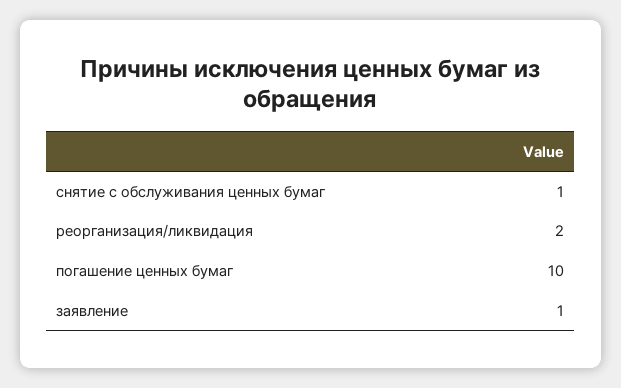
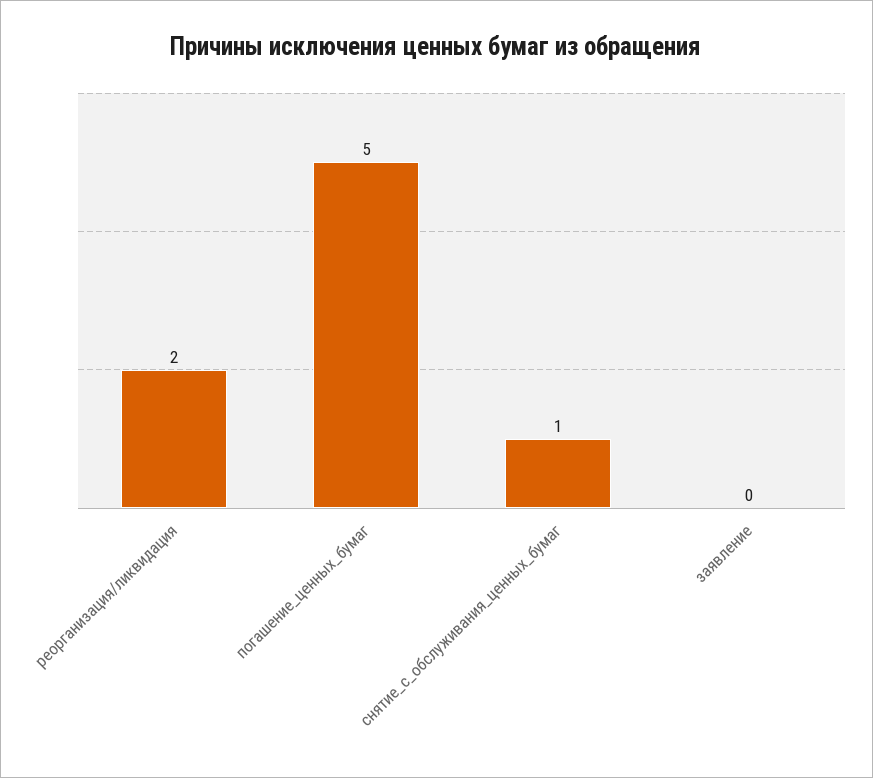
  {
    "снятие с обслуживания ценных бумаг": 1,
    "реорганизация/ликвидация": 2,
-   "погашение ценных бумаг": 10,
+   "погашение ценных бумаг": 5,
-   "заявление": 1
+   "заявление": 0
  }

